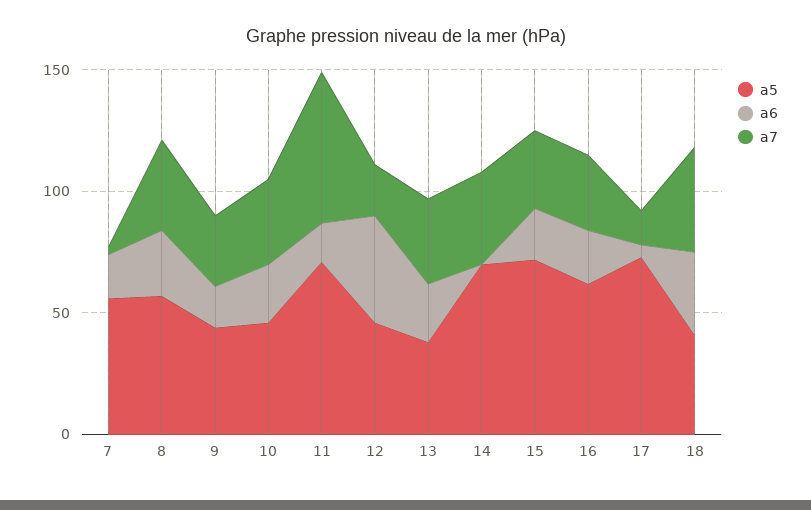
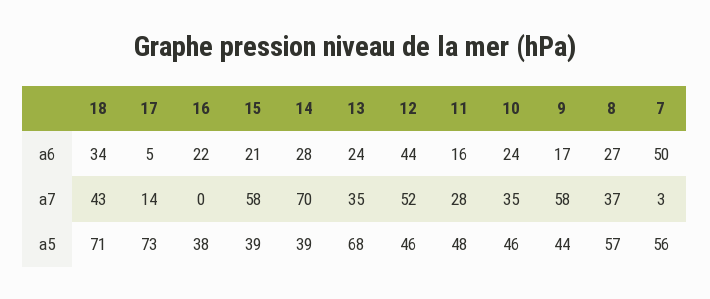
  {
    "a5": {
      "7": 56,
      "8": 57,
      "9": 44,
      "10": 46,
-     "11": 70,
+     "11": 48,
      "12": 46,
-     "13": 40,
+     "13": 68,
-     "14": 70,
+     "14": 39,
-     "15": 70,
+     "15": 39,
-     "16": 60,
+     "16": 38,
      "17": 73,
-     "18": 40
+     "18": 71
    },
    "a6": {
-     "7": 20,
+     "7": 50,
      "8": 27,
      "9": 17,
      "10": 24,
      "11": 16,
      "12": 44,
      "13": 24,
-     "14": 0,
+     "14": 28,
      "15": 21,
      "16": 22,
      "17": 5,
      "18": 34
    },
    "a7": {
      "7": 3,
      "8": 37,
-     "9": 30,
+     "9": 58,
      "10": 35,
-     "11": 60,
+     "11": 28,
-     "12": 20,
+     "12": 52,
      "13": 35,
-     "14": 40,
+     "14": 70,
-     "15": 30,
+     "15": 58,
-     "16": 30,
+     "16": 0,
      "17": 14,
      "18": 43
    }
  }

